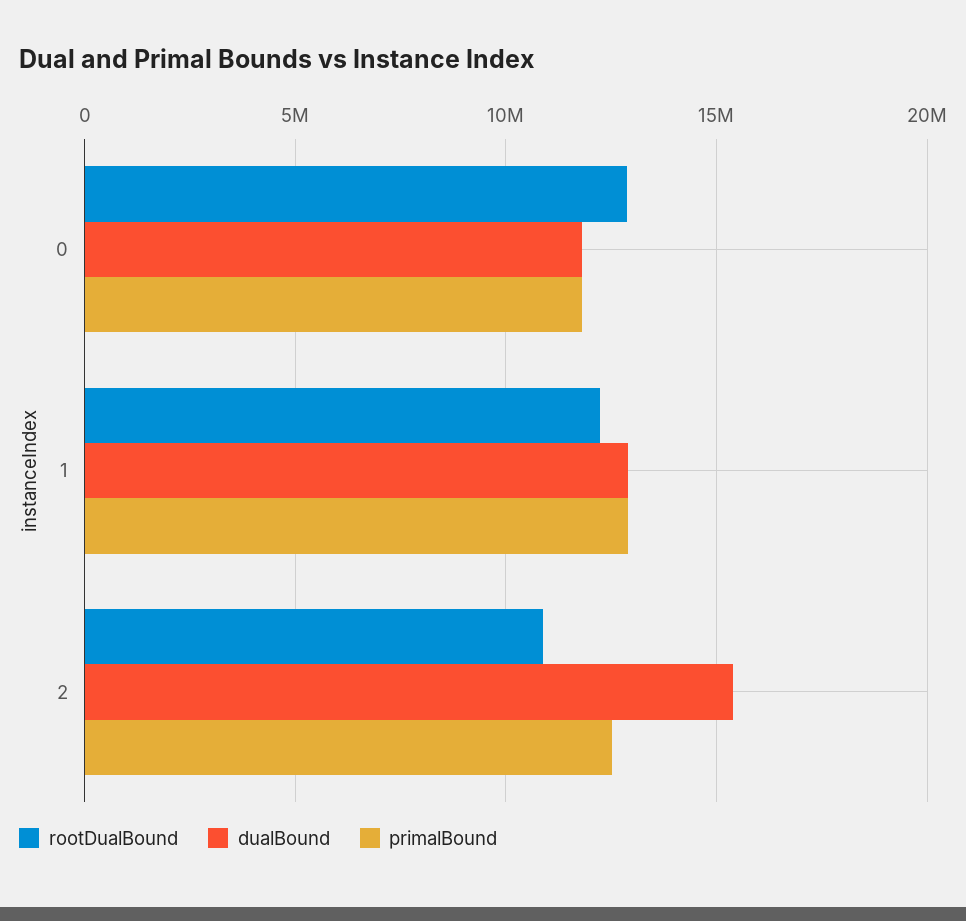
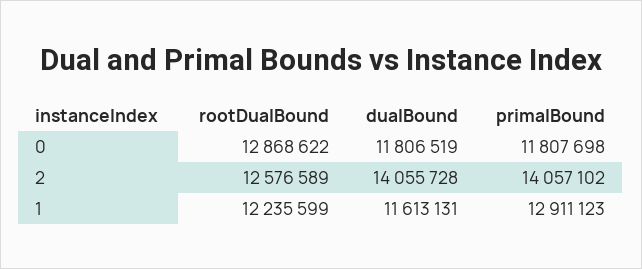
  {
    "rootDualBound": {
      "0": 12868622,
      "1": 12235599,
-     "2": 11000000
+     "2": 12576589
    },
    "dualBound": {
      "0": 11806519,
-     "1": 13000000,
+     "1": 11613131,
-     "2": 15500000
+     "2": 14055728
    },
    "primalBound": {
      "0": 11807698,
      "1": 12911123,
-     "2": 12500000
+     "2": 14057102
    }
  }

